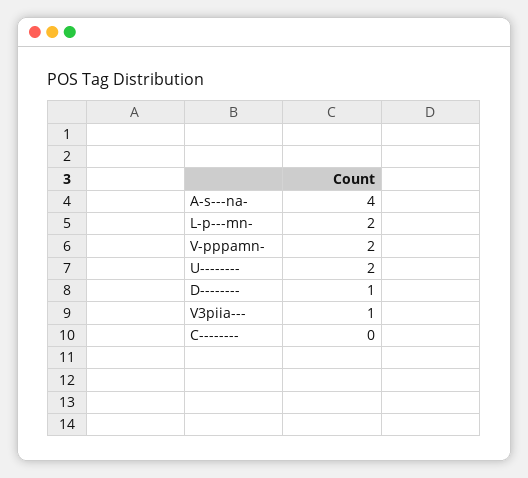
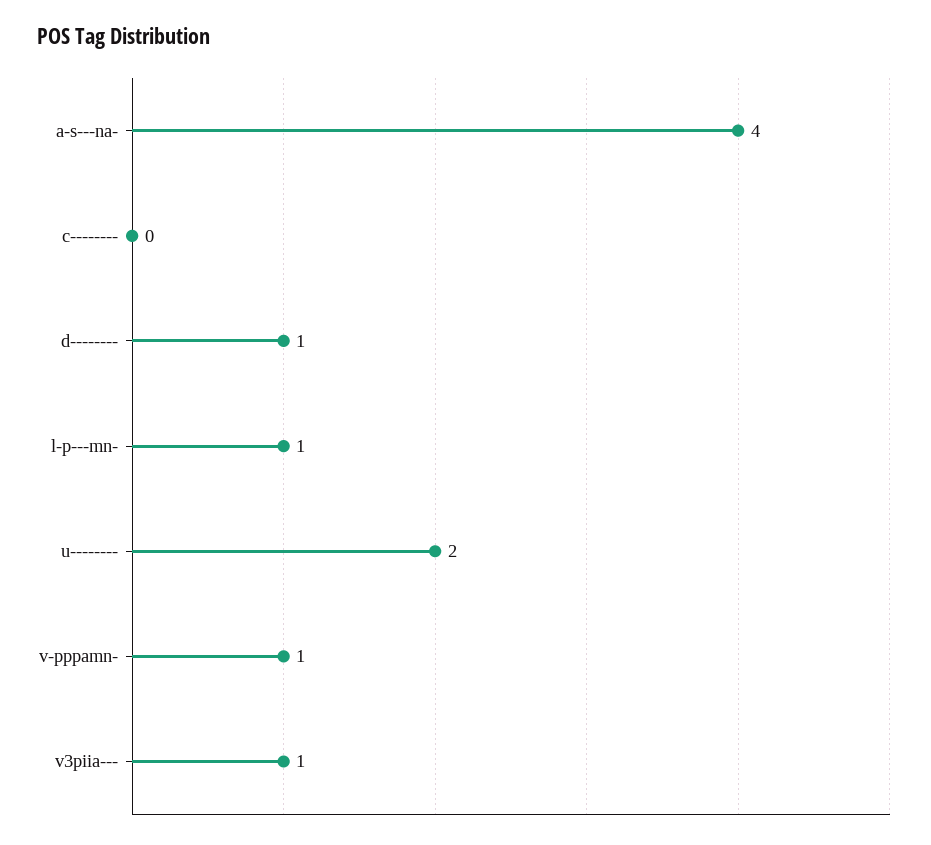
  {
    "A-s---na-": 4,
-   "L-p---mn-": 2,
+   "L-p---mn-": 1,
-   "V-pppamn-": 2,
+   "V-pppamn-": 1,
    "U--------": 2,
    "D--------": 1,
    "V3piia---": 1,
    "C--------": 0
  }

